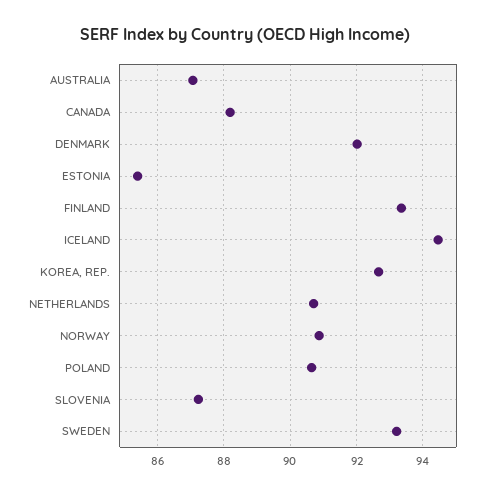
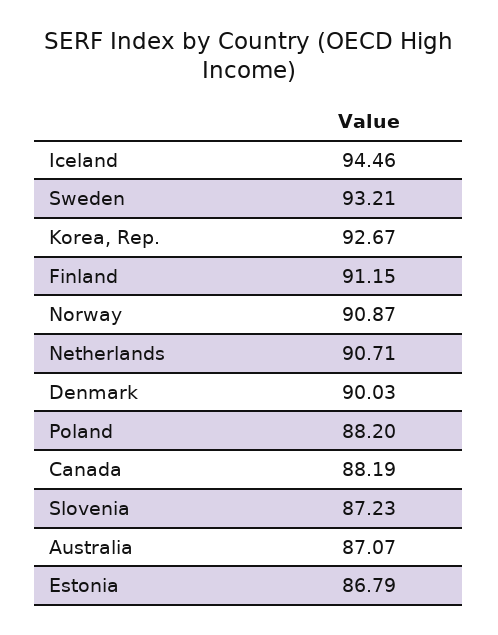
  {
    "AUSTRALIA": 87.07,
    "CANADA": 88.19,
-   "DENMARK": 92,
+   "DENMARK": 90.03,
-   "ESTONIA": 85.4,
+   "ESTONIA": 86.79,
-   "FINLAND": 93.4,
+   "FINLAND": 91.15,
    "ICELAND": 94.46,
    "KOREA, REP.": 92.67,
    "NETHERLANDS": 90.71,
    "NORWAY": 90.87,
-   "POLAND": 90.6,
+   "POLAND": 88.2,
    "SLOVENIA": 87.23,
    "SWEDEN": 93.21
  }

